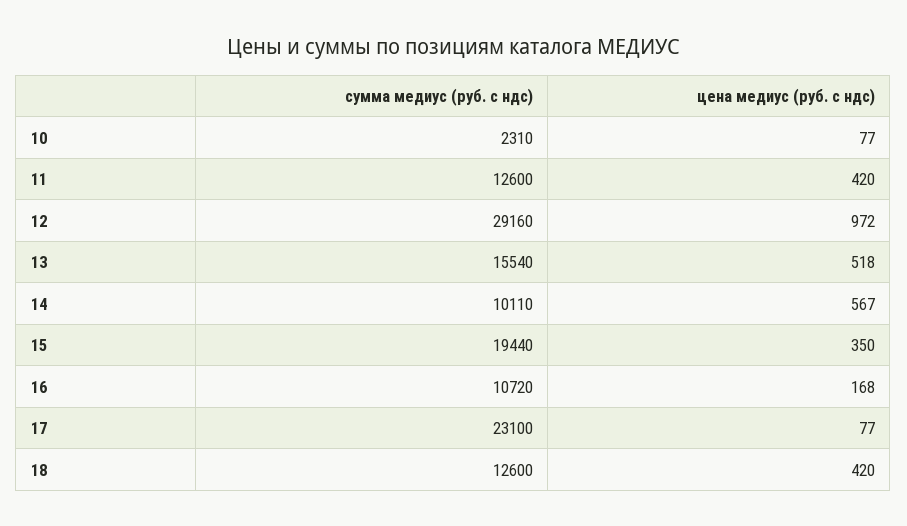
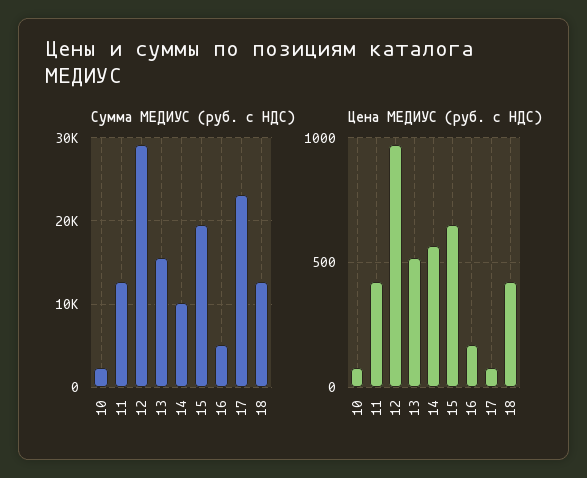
  {
    "сумма медиус (руб. с ндс)": {
      "10": 2310,
      "11": 12600,
      "12": 29160,
      "13": 15540,
      "14": 10110,
      "15": 19440,
-     "16": 10720,
+     "16": 5000,
      "17": 23100,
      "18": 12600
    },
    "цена медиус (руб. с ндс)": {
      "10": 77,
      "11": 420,
      "12": 972,
      "13": 518,
      "14": 567,
-     "15": 350,
+     "15": 650,
      "16": 168,
      "17": 77,
      "18": 420
    }
  }

